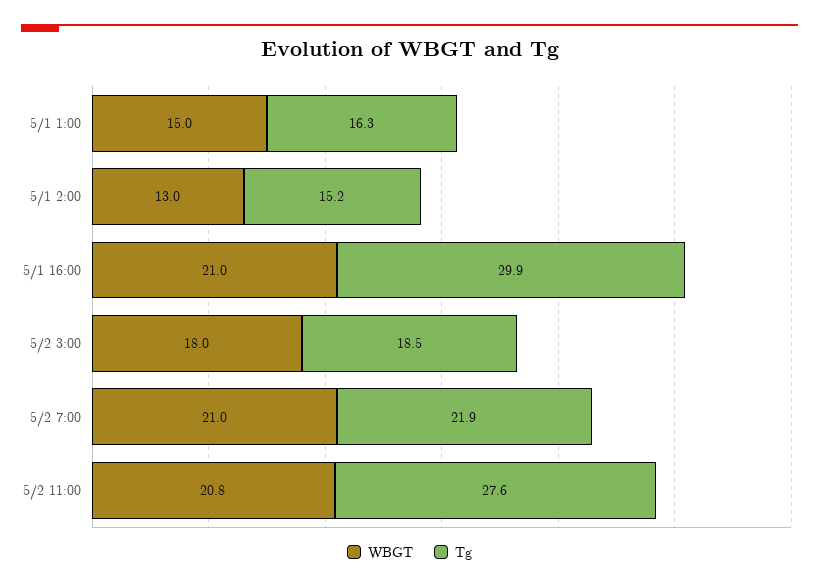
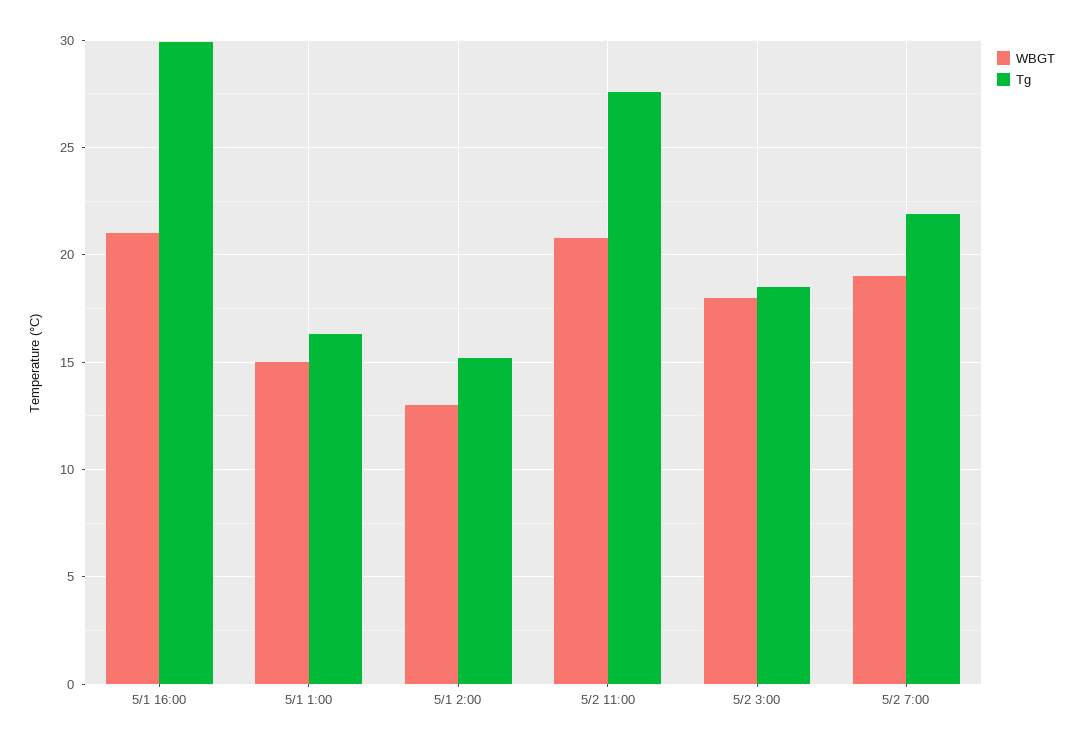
  {
    "WBGT": {
      "5/1 1:00": 15,
      "5/1 2:00": 13,
      "5/1 16:00": 21,
      "5/2 3:00": 18,
-     "5/2 7:00": 21,
+     "5/2 7:00": 19,
      "5/2 11:00": 20.8
    },
    "Tg": {
      "5/1 1:00": 16.3,
      "5/1 2:00": 15.2,
      "5/1 16:00": 29.9,
      "5/2 3:00": 18.5,
      "5/2 7:00": 21.9,
      "5/2 11:00": 27.6
    }
  }

